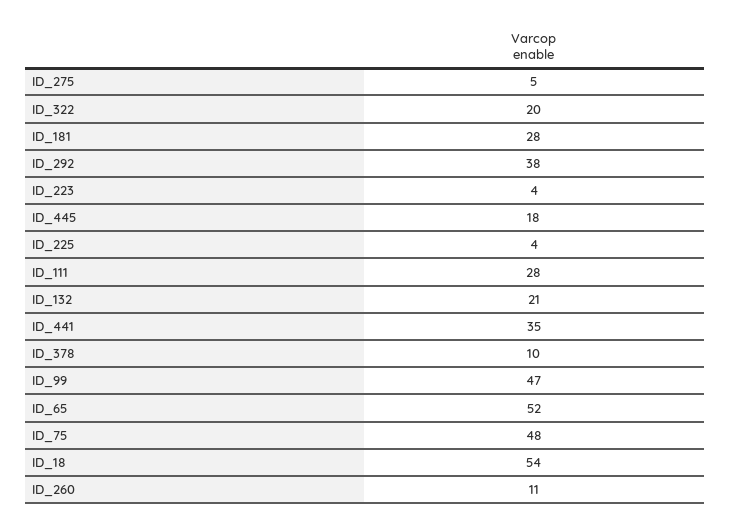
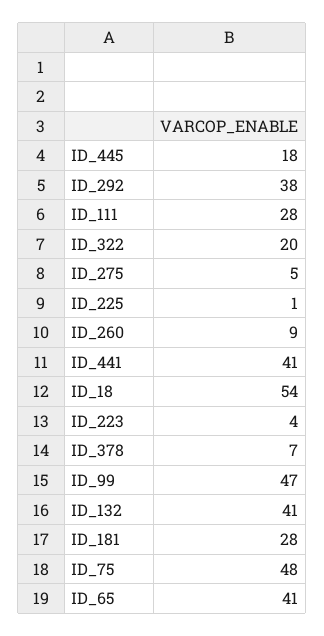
  {
    "ID_275": 5,
    "ID_322": 20,
    "ID_181": 28,
    "ID_292": 38,
    "ID_223": 4,
    "ID_445": 18,
-   "ID_225": 4,
+   "ID_225": 1,
    "ID_111": 28,
-   "ID_132": 21,
+   "ID_132": 41,
-   "ID_441": 35,
+   "ID_441": 41,
-   "ID_378": 10,
+   "ID_378": 7,
    "ID_99": 47,
-   "ID_65": 52,
+   "ID_65": 41,
    "ID_75": 48,
    "ID_18": 54,
-   "ID_260": 11
+   "ID_260": 9
  }

